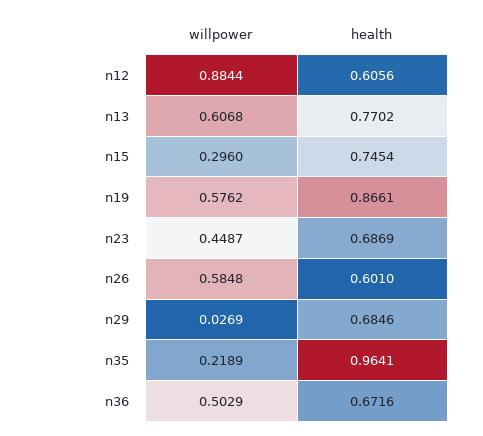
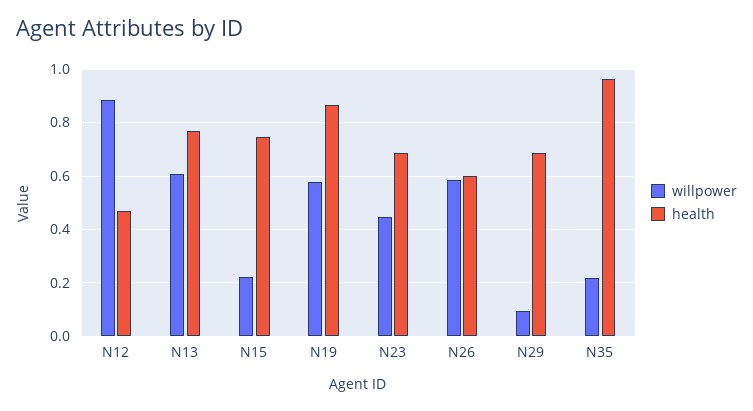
  {
    "willpower": {
      "n12": 0.8844,
      "n13": 0.6068,
-     "n15": 0.296,
+     "n15": 0.225,
      "n19": 0.5762,
      "n23": 0.4487,
      "n26": 0.5848,
-     "n29": 0.0269,
+     "n29": 0.1,
-     "n35": 0.2189,
+     "n35": 0.2189
-     "n36": 0.5029
    },
    "health": {
-     "n12": 0.6056,
+     "n12": 0.475,
      "n13": 0.7702,
      "n15": 0.7454,
      "n19": 0.8661,
      "n23": 0.6869,
      "n26": 0.601,
      "n29": 0.6846,
-     "n35": 0.9641,
+     "n35": 0.9641
-     "n36": 0.6716
    }
  }

